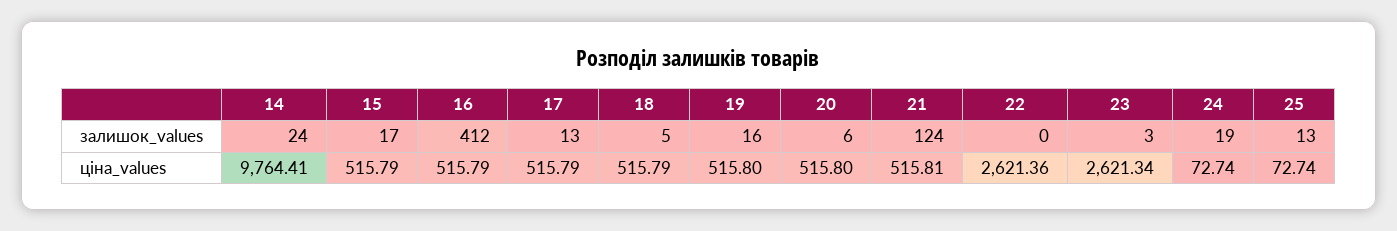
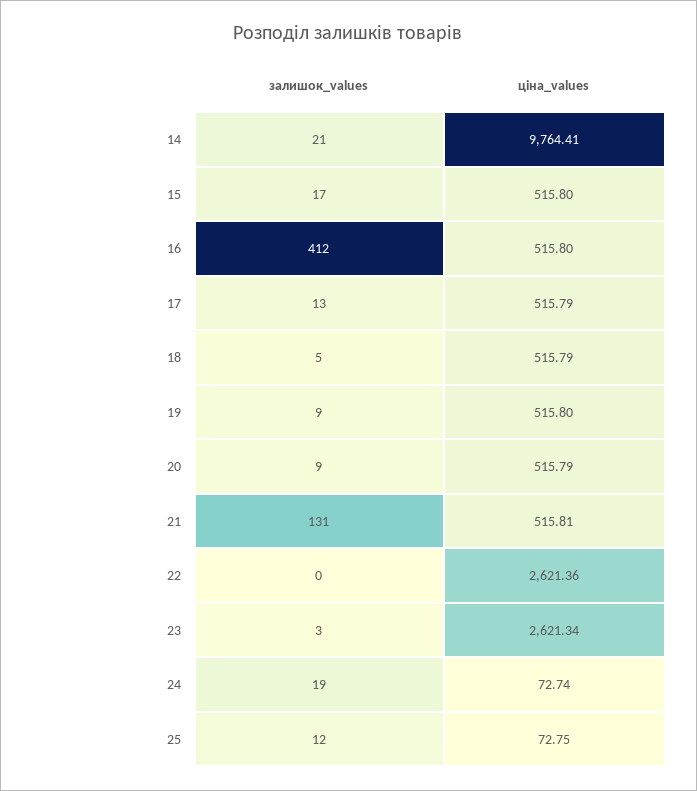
  {
    "14": {
-     "залишок_values": 24,
+     "залишок_values": 21,
      "ціна_values": 9764.41
    },
    "15": {
      "залишок_values": 17,
-     "ціна_values": 515.79
+     "ціна_values": 515.8
    },
    "16": {
      "залишок_values": 412,
-     "ціна_values": 515.79
+     "ціна_values": 515.8
    },
    "17": {
      "залишок_values": 13,
      "ціна_values": 515.79
    },
    "18": {
      "залишок_values": 5,
      "ціна_values": 515.79
    },
    "19": {
-     "залишок_values": 16,
+     "залишок_values": 9,
      "ціна_values": 515.8
    },
    "20": {
-     "залишок_values": 6,
+     "залишок_values": 9,
-     "ціна_values": 515.8
+     "ціна_values": 515.79
    },
    "21": {
-     "залишок_values": 124,
+     "залишок_values": 131,
      "ціна_values": 515.81
    },
    "22": {
      "залишок_values": 0,
      "ціна_values": 2621.36
    },
    "23": {
      "залишок_values": 3,
      "ціна_values": 2621.34
    },
    "24": {
      "залишок_values": 19,
      "ціна_values": 72.74
    },
    "25": {
-     "залишок_values": 13,
+     "залишок_values": 12,
-     "ціна_values": 72.74
+     "ціна_values": 72.75
    }
  }

